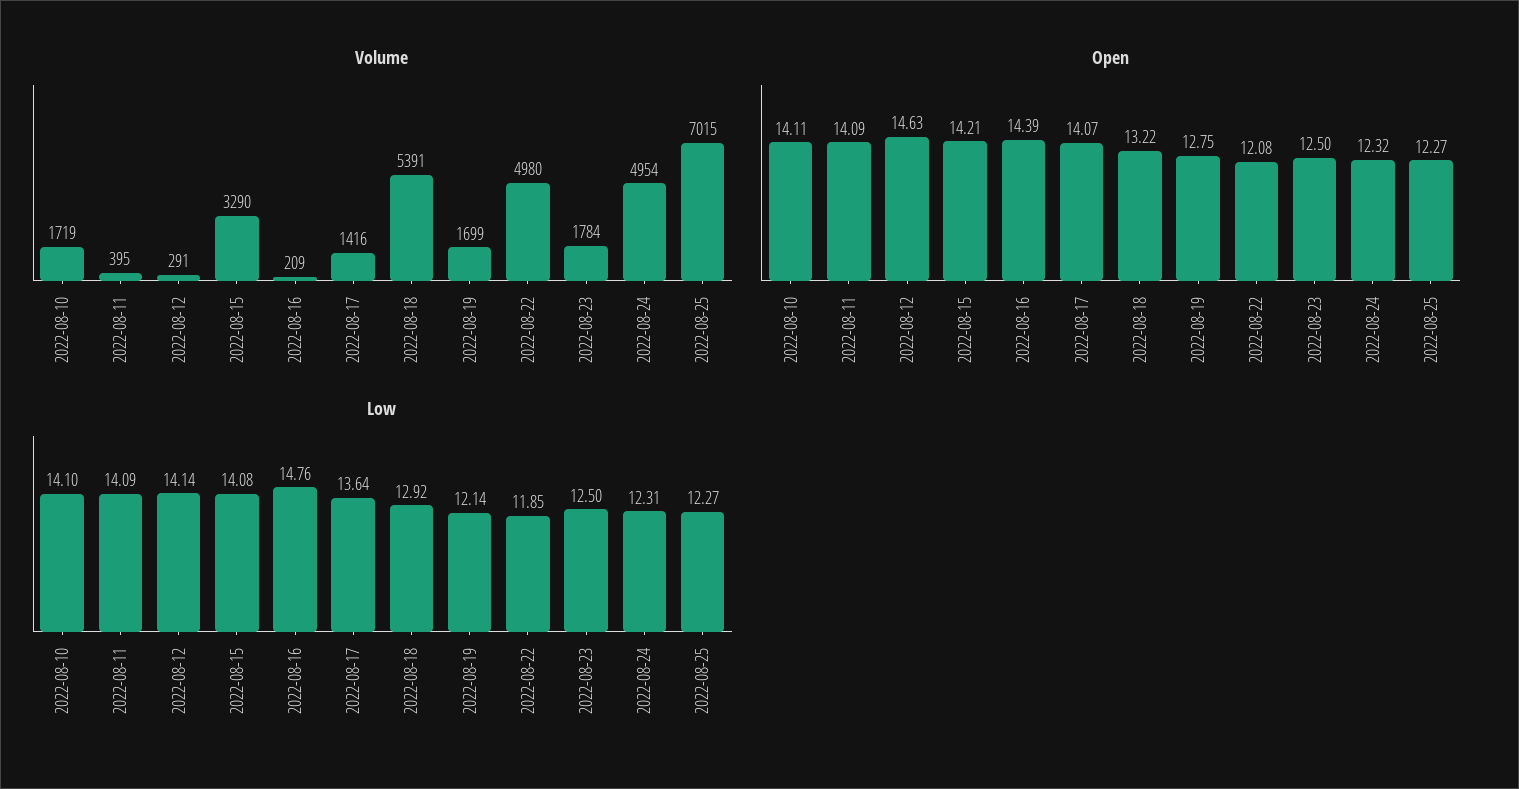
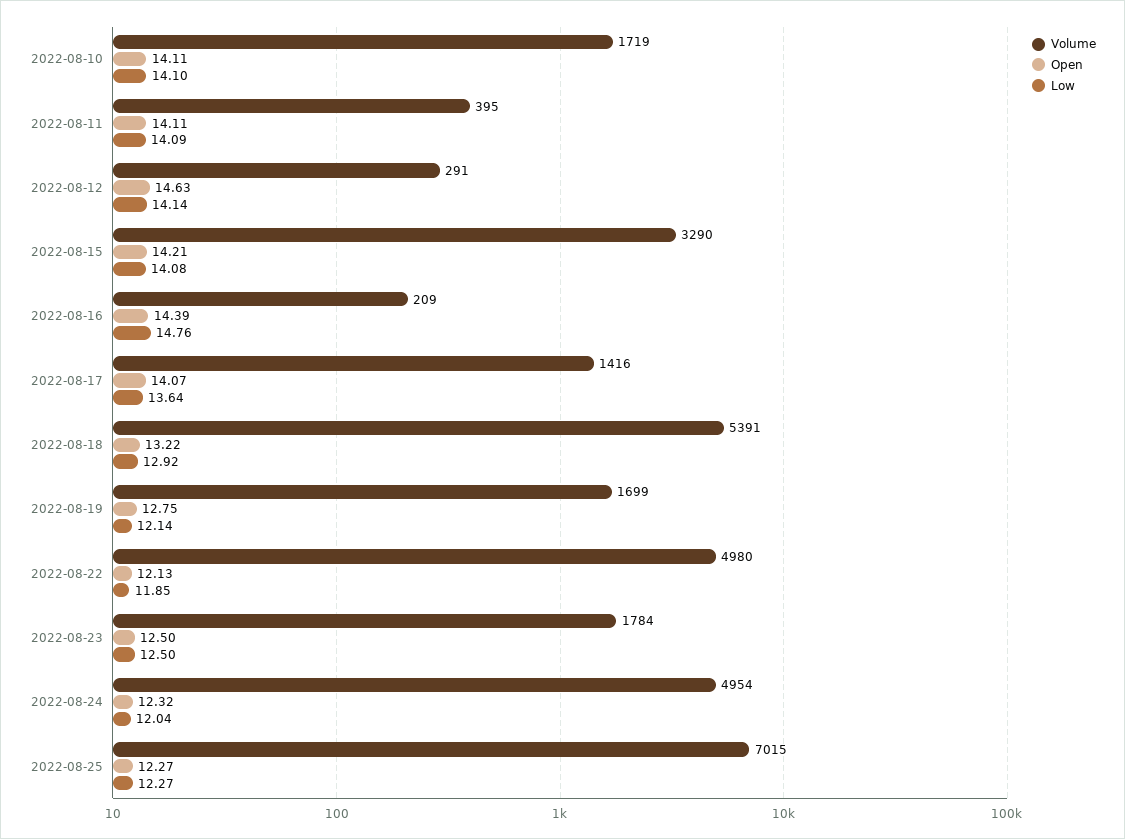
  {
    "Volume": {
      "2022-08-10": 1719,
      "2022-08-11": 395,
      "2022-08-12": 291,
      "2022-08-15": 3290,
      "2022-08-16": 209,
      "2022-08-17": 1416,
      "2022-08-18": 5391,
      "2022-08-19": 1699,
      "2022-08-22": 4980,
      "2022-08-23": 1784,
      "2022-08-24": 4954,
      "2022-08-25": 7015
    },
    "Open": {
      "2022-08-10": 14.11,
-     "2022-08-11": 14.09,
+     "2022-08-11": 14.11,
      "2022-08-12": 14.63,
      "2022-08-15": 14.21,
      "2022-08-16": 14.39,
      "2022-08-17": 14.07,
      "2022-08-18": 13.22,
      "2022-08-19": 12.75,
-     "2022-08-22": 12.08,
+     "2022-08-22": 12.13,
      "2022-08-23": 12.5,
      "2022-08-24": 12.32,
      "2022-08-25": 12.27
    },
    "Low": {
      "2022-08-10": 14.1,
      "2022-08-11": 14.09,
      "2022-08-12": 14.14,
      "2022-08-15": 14.08,
      "2022-08-16": 14.76,
      "2022-08-17": 13.64,
      "2022-08-18": 12.92,
      "2022-08-19": 12.14,
      "2022-08-22": 11.85,
      "2022-08-23": 12.5,
-     "2022-08-24": 12.31,
+     "2022-08-24": 12.04,
      "2022-08-25": 12.27
    }
  }

